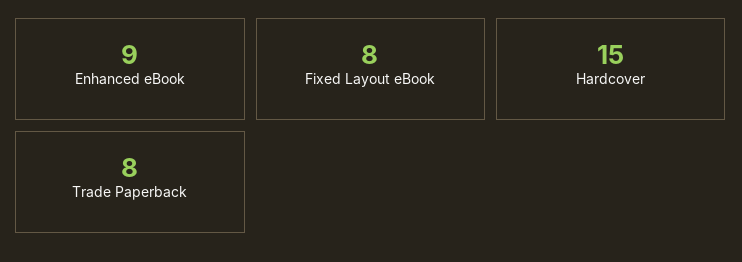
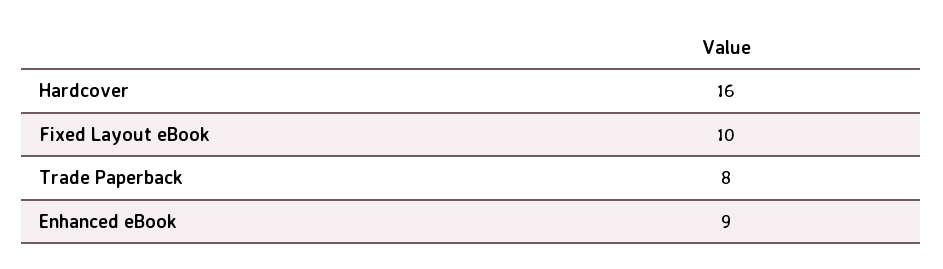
  {
    "Enhanced eBook": 9,
-   "Fixed Layout eBook": 8,
+   "Fixed Layout eBook": 10,
-   "Hardcover": 15,
+   "Hardcover": 16,
    "Trade Paperback": 8
  }

